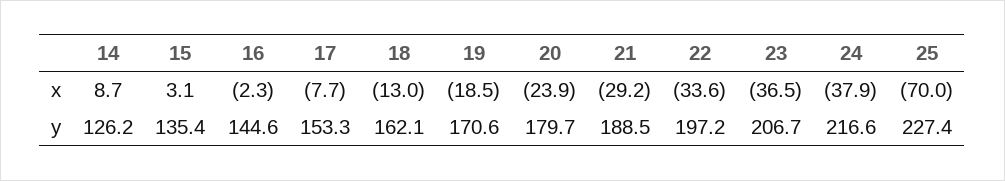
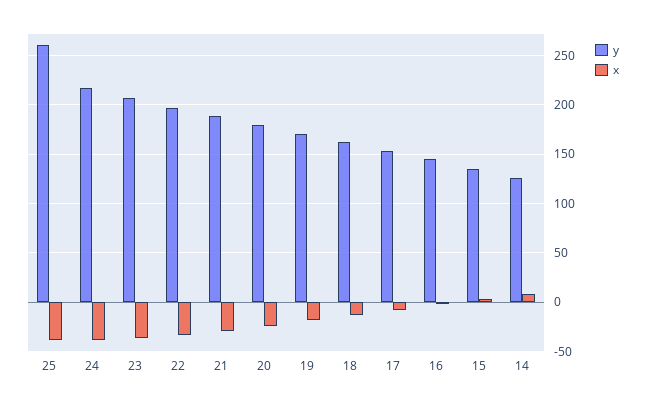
  {
    "x": {
      "14": 8.7,
      "15": 3.1,
      "16": -2.3,
      "17": -7.7,
      "18": -13,
      "19": -18.5,
      "20": -23.9,
      "21": -29.2,
      "22": -33.6,
      "23": -36.5,
      "24": -37.9,
-     "25": -70
+     "25": -40
    },
    "y": {
      "14": 126.2,
      "15": 135.4,
      "16": 144.6,
      "17": 153.3,
      "18": 162.1,
      "19": 170.6,
      "20": 179.7,
      "21": 188.5,
      "22": 197.2,
      "23": 206.7,
      "24": 216.6,
-     "25": 227.4
+     "25": 260
    }
  }

